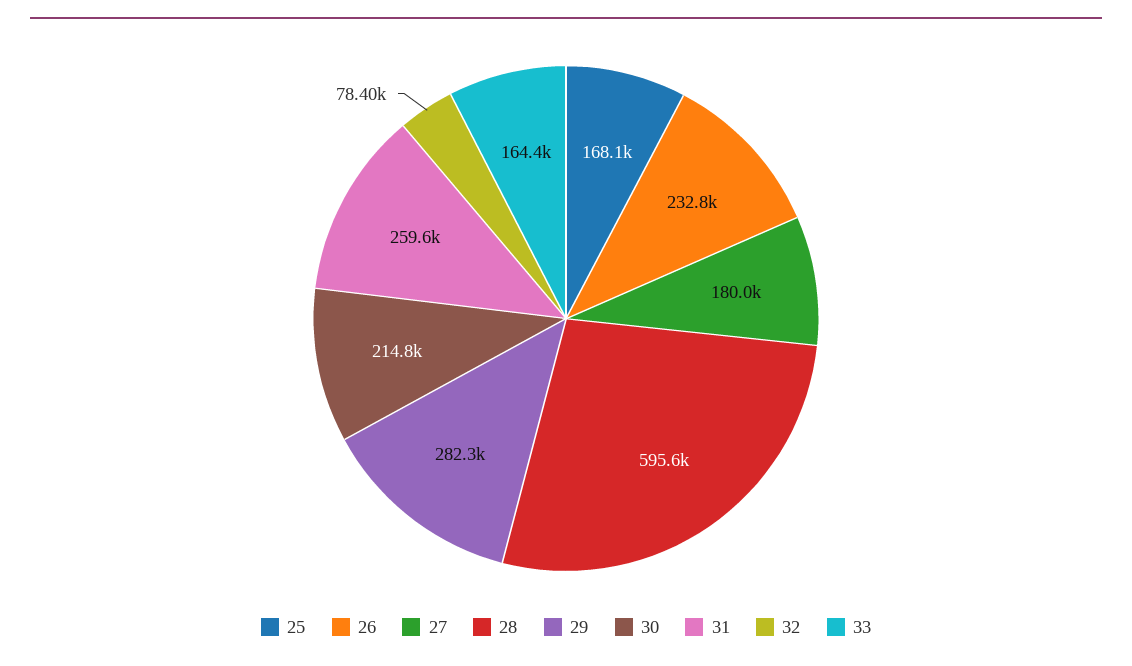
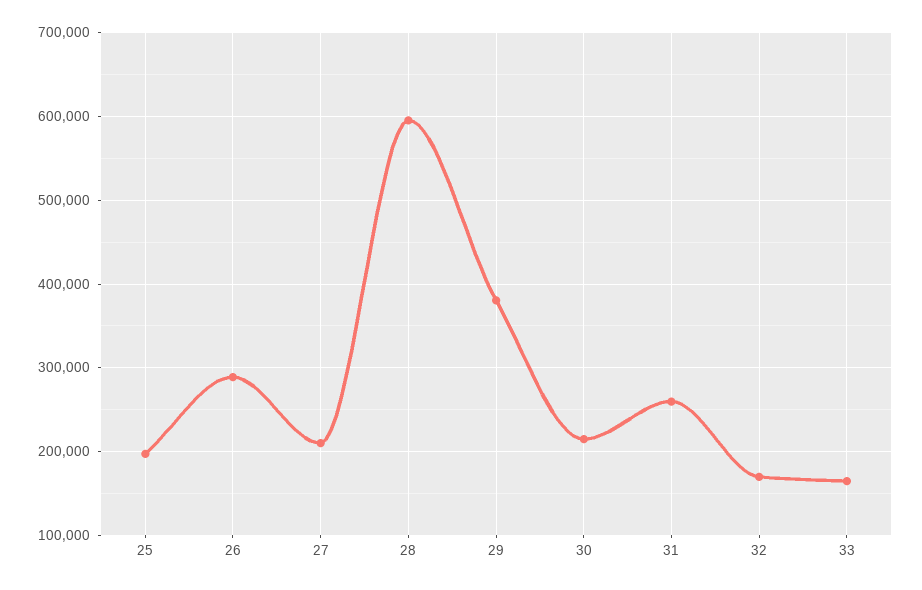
  {
-   "25": 168100,
+   "25": 200000,
-   "26": 232800,
+   "26": 290000,
-   "27": 180000,
+   "27": 210000,
    "28": 595600,
-   "29": 282300,
+   "29": 380000,
    "30": 214800,
    "31": 259600,
-   "32": 78400,
+   "32": 170000,
    "33": 164400
  }

